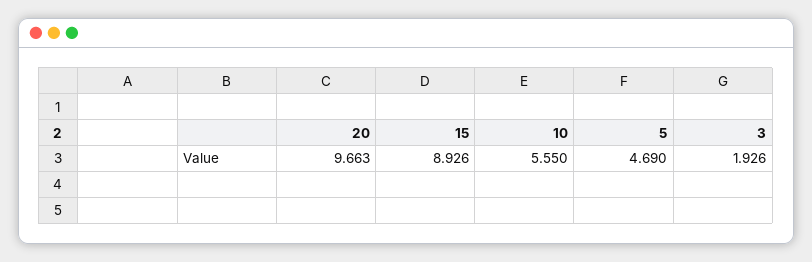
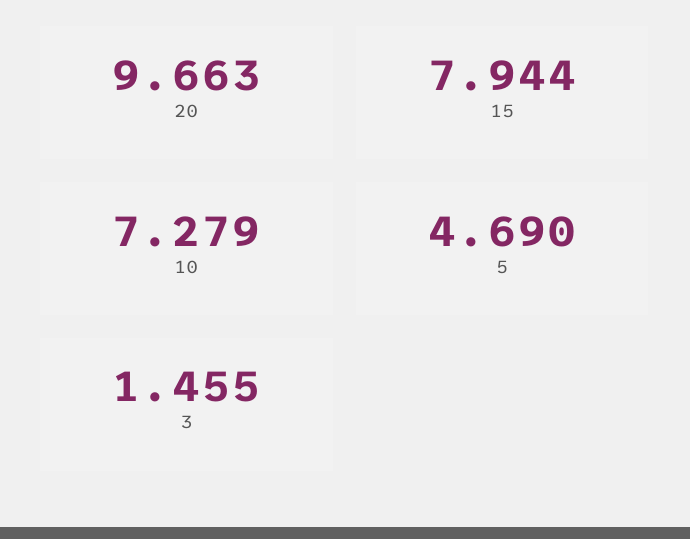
  {
    "20": 9.663,
-   "15": 8.926,
+   "15": 7.944,
-   "10": 5.55,
+   "10": 7.279,
    "5": 4.69,
-   "3": 1.926
+   "3": 1.455
  }

